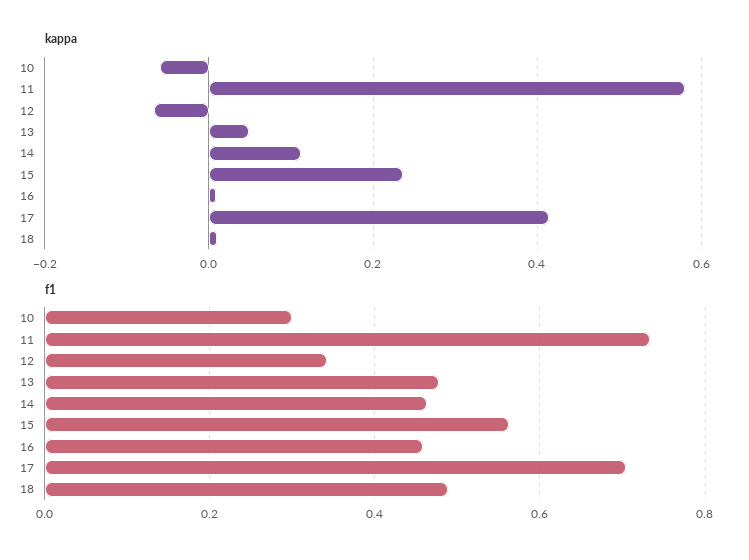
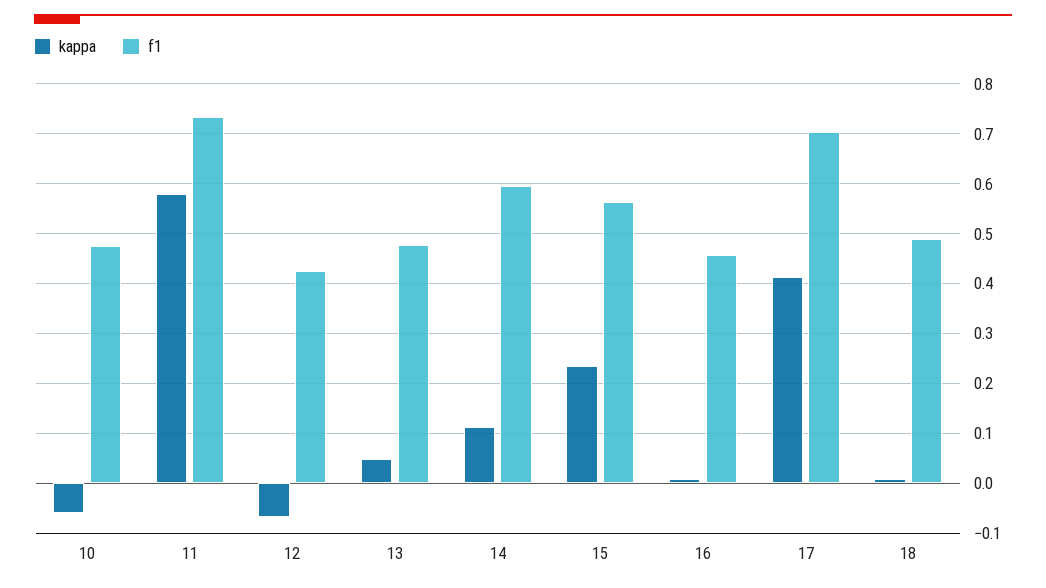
  {
    "kappa": {
      "10": -0.06,
      "11": 0.58,
      "12": -0.06,
      "13": 0.04,
      "14": 0.12,
      "15": 0.24,
      "16": 0,
      "17": 0.42,
      "18": 0
    },
    "f1": {
-     "10": 0.3,
+     "10": 0.48,
      "11": 0.74,
-     "12": 0.34,
+     "12": 0.42,
      "13": 0.48,
-     "14": 0.46,
+     "14": 0.6,
      "15": 0.56,
      "16": 0.46,
      "17": 0.7,
      "18": 0.48
    }
  }

